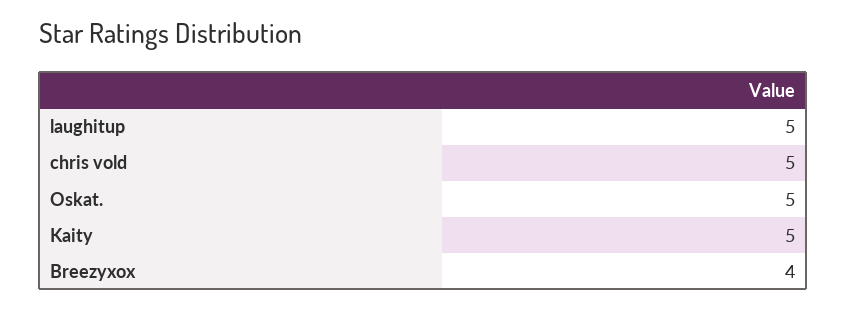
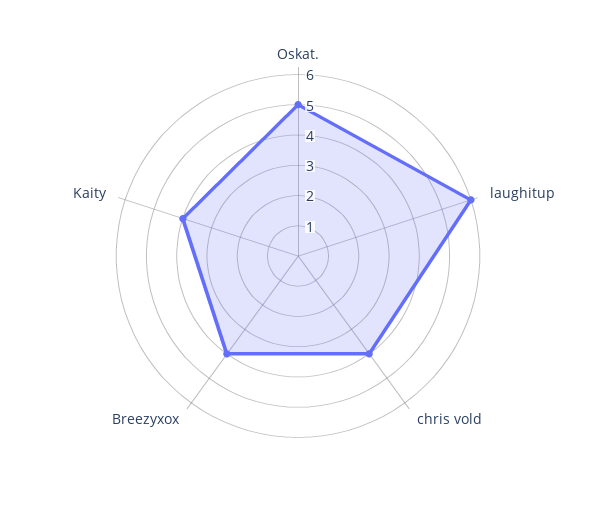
  {
-   "laughitup": 5,
+   "laughitup": 6,
-   "chris vold": 5,
+   "chris vold": 4,
    "Oskat.": 5,
-   "Kaity": 5,
+   "Kaity": 4,
    "Breezyxox": 4
  }

